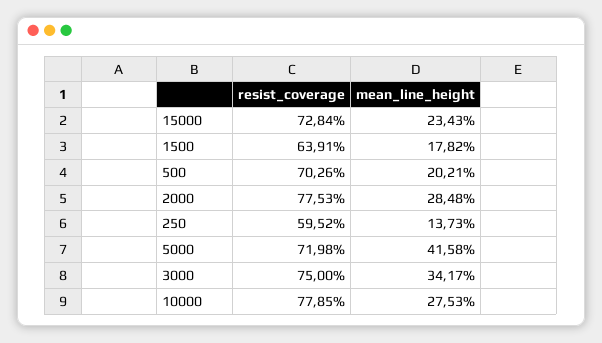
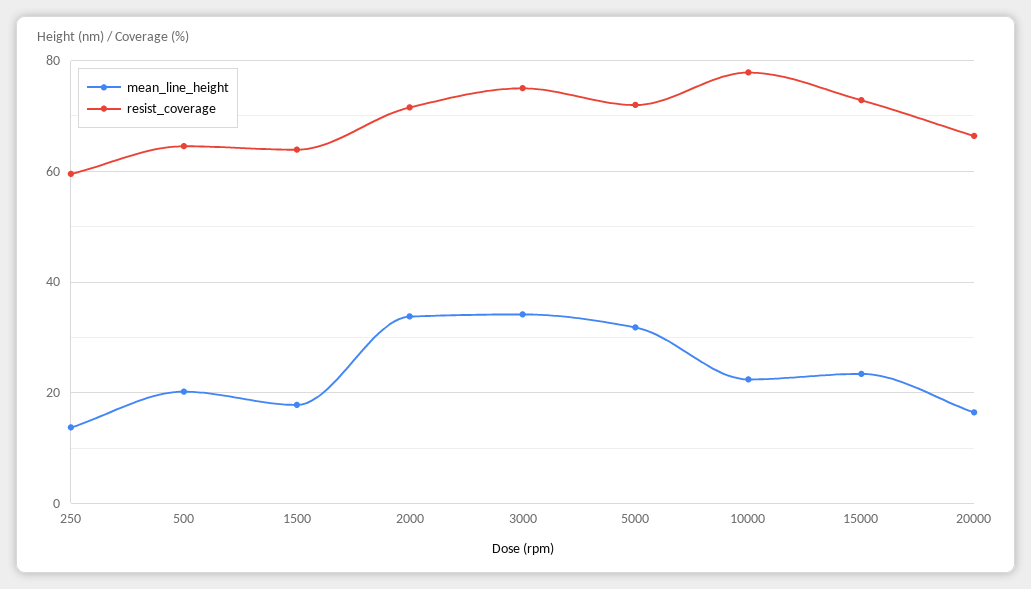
  {
    "resist_coverage": {
      "15000": 72.84,
      "1500": 63.91,
-     "500": 70.26,
+     "500": 64,
-     "2000": 77.53,
+     "2000": 72,
      "250": 59.52,
      "5000": 71.98,
      "3000": 75,
-     "10000": 77.85
+     "10000": 77.85,
+     "20000": 66
    },
    "mean_line_height": {
      "15000": 23.43,
      "1500": 17.82,
      "500": 20.21,
-     "2000": 28.48,
+     "2000": 34,
      "250": 13.73,
-     "5000": 41.58,
+     "5000": 32,
      "3000": 34.17,
-     "10000": 27.53
+     "10000": 22,
+     "20000": 16
    }
  }

